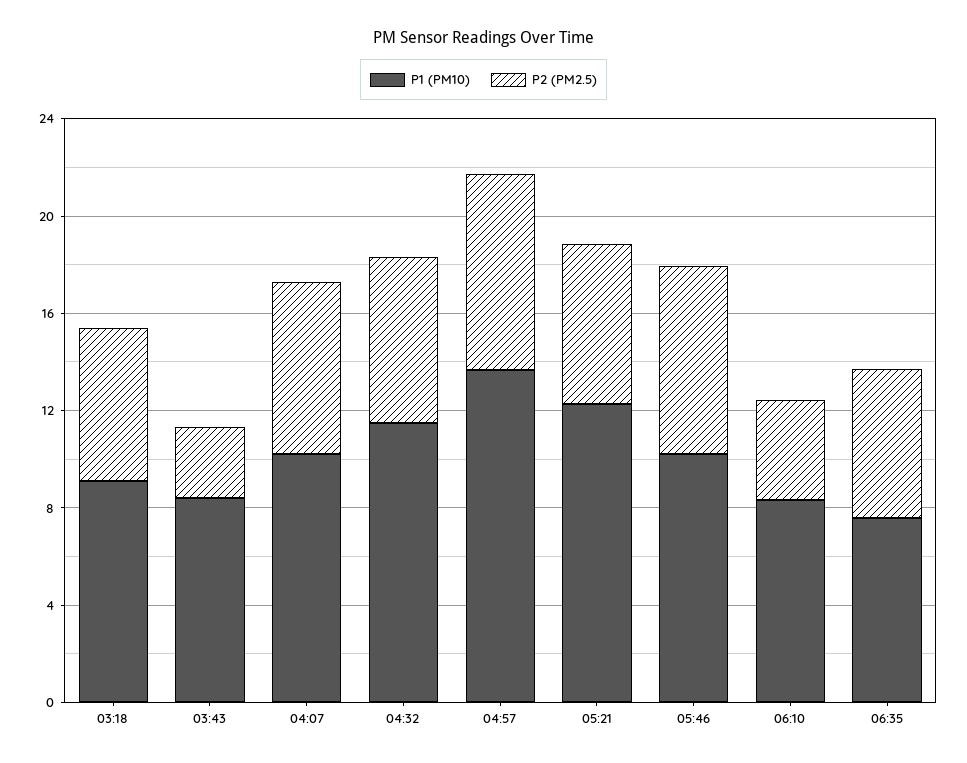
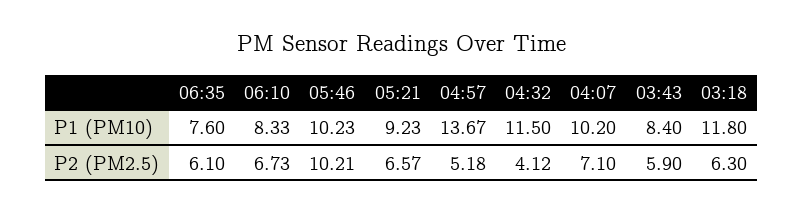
  {
    "P1 (PM10)": {
-     "03:18": 9,
+     "03:18": 11.8,
      "03:43": 8.4,
      "04:07": 10.2,
      "04:32": 11.5,
      "04:57": 13.67,
-     "05:21": 12,
+     "05:21": 9.23,
      "05:46": 10.23,
      "06:10": 8.33,
      "06:35": 7.6
    },
    "P2 (PM2.5)": {
      "03:18": 6.3,
-     "03:43": 3,
+     "03:43": 5.9,
      "04:07": 7.1,
-     "04:32": 7,
+     "04:32": 4.12,
-     "04:57": 8,
+     "04:57": 5.18,
      "05:21": 6.57,
-     "05:46": 8,
+     "05:46": 10.21,
-     "06:10": 4,
+     "06:10": 6.73,
      "06:35": 6.1
    }
  }

